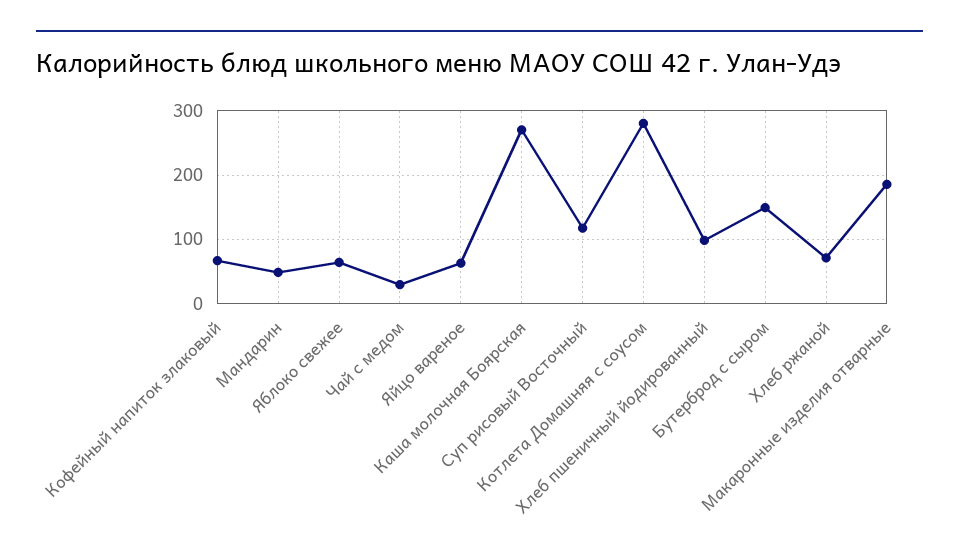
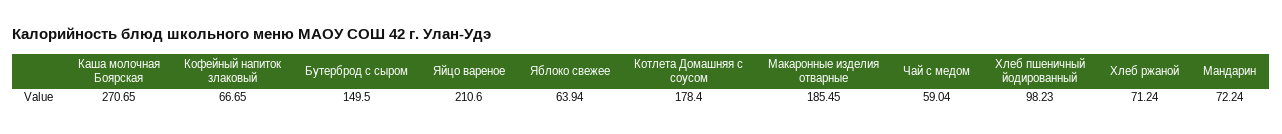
  {
    "Кофейный напиток злаковый": 66.65,
-   "Мандарин": 50,
+   "Мандарин": 72.24,
    "Яблоко свежее": 63.94,
-   "Чай с медом": 30,
+   "Чай с медом": 59.04,
-   "Яйцо вареное": 60,
+   "Яйцо вареное": 210.6,
    "Каша молочная Боярская": 270.65,
-   "Суп рисовый Восточный": 120,
-   "Котлета Домашняя с соусом": 280,
+   "Котлета Домашняя с соусом": 178.4,
    "Хлеб пшеничный йодированный": 98.23,
    "Бутерброд с сыром": 149.5,
    "Хлеб ржаной": 71.24,
    "Макаронные изделия отварные": 185.45
  }

